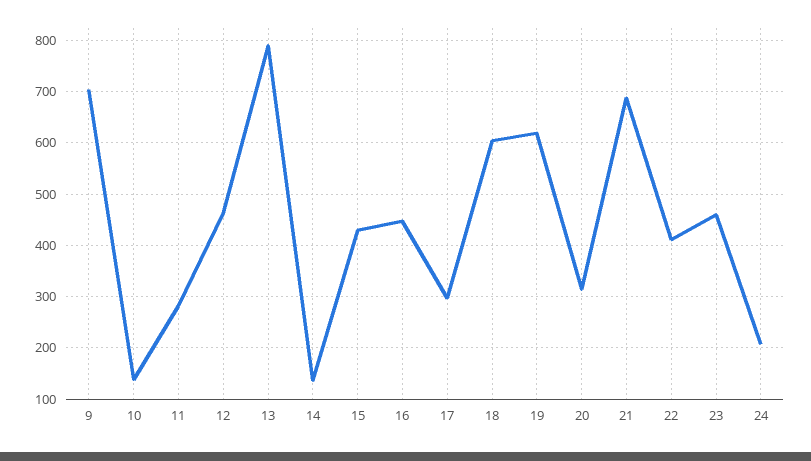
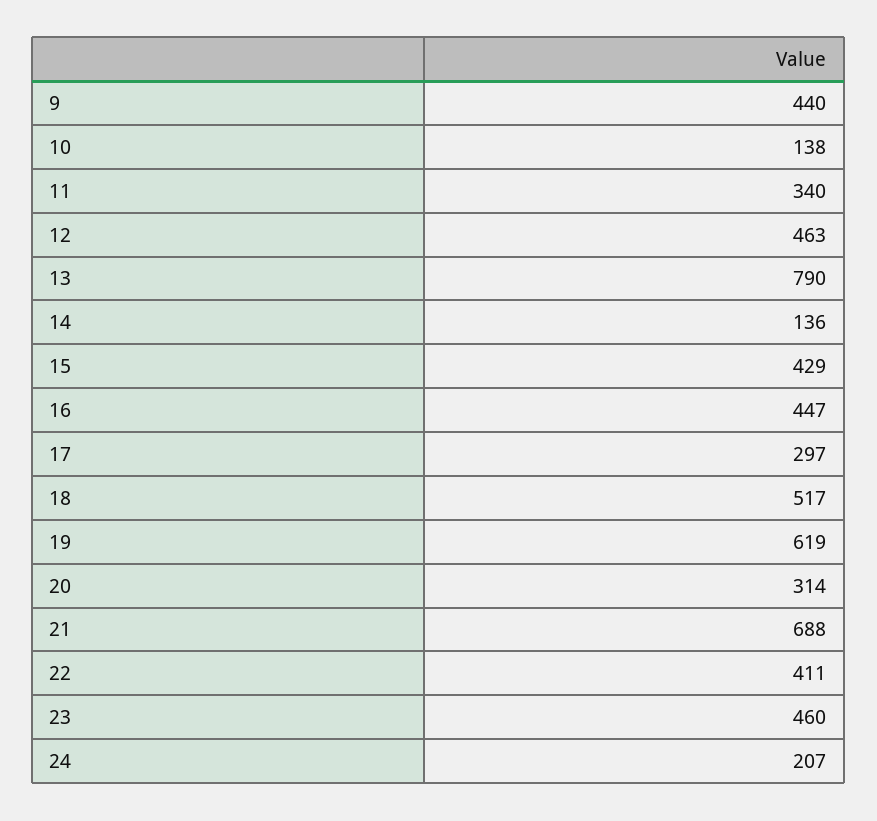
  {
-   "9": 700,
+   "9": 440,
    "10": 138,
-   "11": 280,
+   "11": 340,
    "12": 463,
    "13": 790,
    "14": 136,
    "15": 429,
    "16": 447,
    "17": 297,
-   "18": 600,
+   "18": 517,
    "19": 619,
    "20": 314,
    "21": 688,
    "22": 411,
    "23": 460,
    "24": 207
  }

